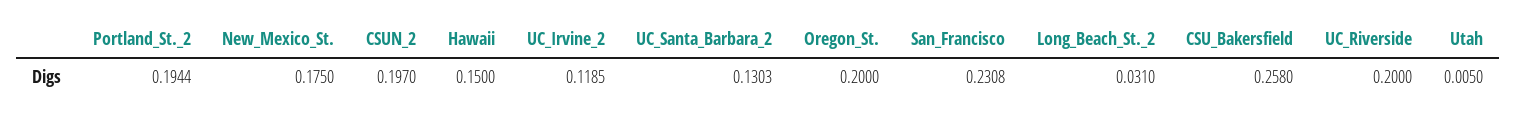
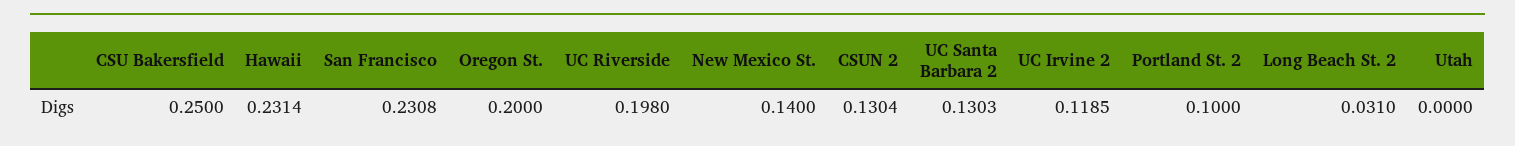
  {
-   "Portland_St._2": 0.1944,
+   "Portland_St._2": 0.1,
-   "New_Mexico_St.": 0.175,
+   "New_Mexico_St.": 0.14,
-   "CSUN_2": 0.197,
+   "CSUN_2": 0.1304,
-   "Hawaii": 0.15,
+   "Hawaii": 0.2314,
    "UC_Irvine_2": 0.1185,
    "UC_Santa_Barbara_2": 0.1303,
    "Oregon_St.": 0.2,
    "San_Francisco": 0.2308,
    "Long_Beach_St._2": 0.031,
-   "CSU_Bakersfield": 0.258,
+   "CSU_Bakersfield": 0.25,
-   "UC_Riverside": 0.2,
+   "UC_Riverside": 0.198,
-   "Utah": 0.005
+   "Utah": 0
  }

